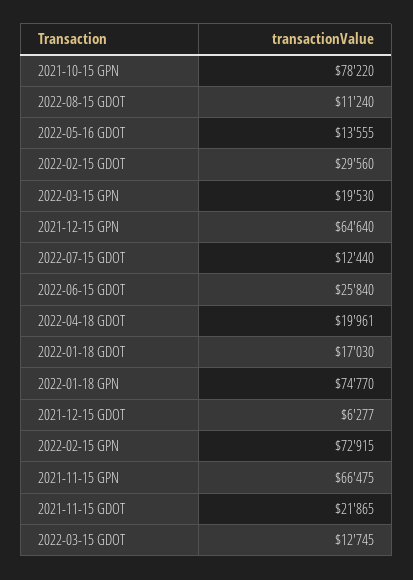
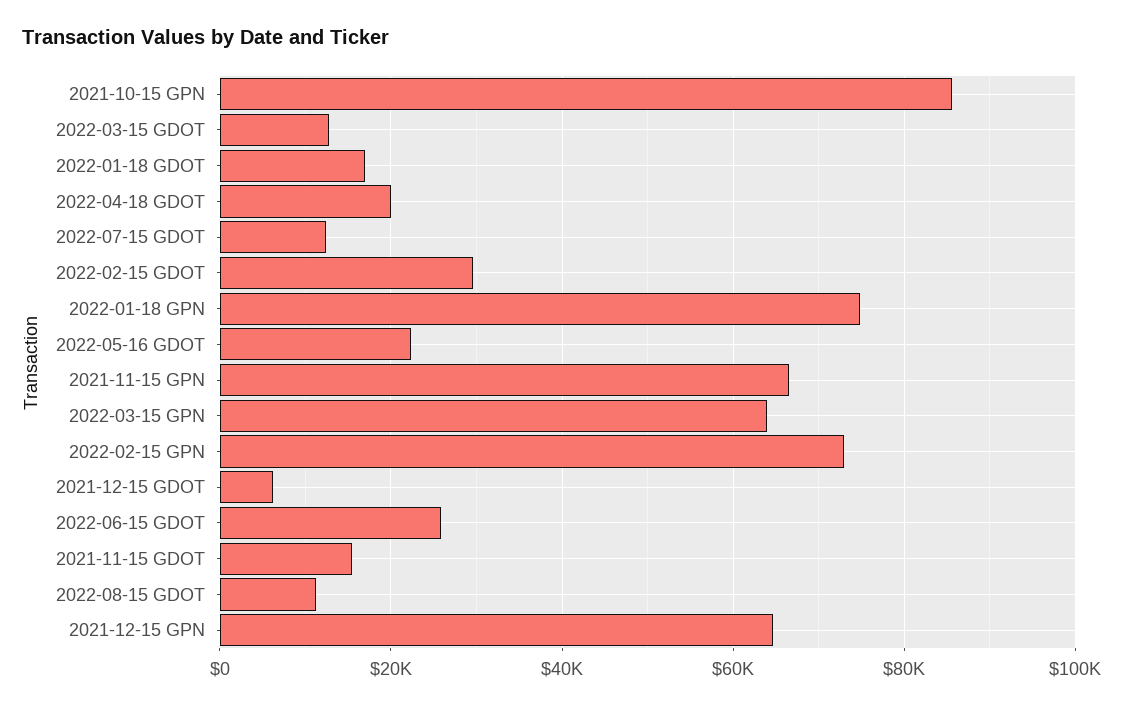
  {
-   "2021-10-15 GPN": 78220,
+   "2021-10-15 GPN": 86000,
    "2022-08-15 GDOT": 11240,
-   "2022-05-16 GDOT": 13555,
+   "2022-05-16 GDOT": 22000,
    "2022-02-15 GDOT": 29560,
-   "2022-03-15 GPN": 19530,
+   "2022-03-15 GPN": 64000,
    "2021-12-15 GPN": 64640,
    "2022-07-15 GDOT": 12440,
    "2022-06-15 GDOT": 25840,
    "2022-04-18 GDOT": 19961,
    "2022-01-18 GDOT": 17030,
    "2022-01-18 GPN": 74770,
    "2021-12-15 GDOT": 6277,
    "2022-02-15 GPN": 72915,
    "2021-11-15 GPN": 66475,
-   "2021-11-15 GDOT": 21865,
+   "2021-11-15 GDOT": 16000,
    "2022-03-15 GDOT": 12745
  }

